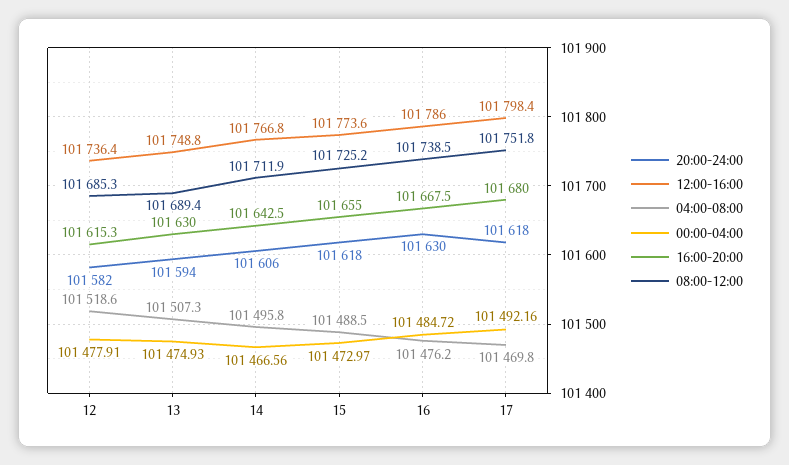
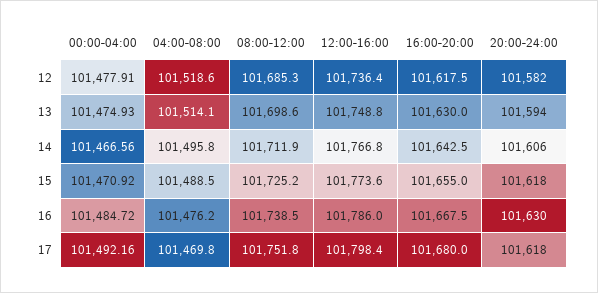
  {
    "20:00-24:00": {
      "12": 101582,
      "13": 101594,
      "14": 101606,
      "15": 101618,
      "16": 101630,
      "17": 101618
    },
    "12:00-16:00": {
      "12": 101736.4,
      "13": 101748.8,
      "14": 101766.8,
      "15": 101773.6,
      "16": 101786,
      "17": 101798.4
    },
    "04:00-08:00": {
      "12": 101518.6,
-     "13": 101507.3,
+     "13": 101514.1,
      "14": 101495.8,
      "15": 101488.5,
      "16": 101476.2,
      "17": 101469.8
    },
    "00:00-04:00": {
      "12": 101477.91,
      "13": 101474.93,
      "14": 101466.56,
-     "15": 101472.97,
+     "15": 101470.92,
      "16": 101484.72,
      "17": 101492.16
    },
    "16:00-20:00": {
-     "12": 101615.3,
+     "12": 101617.5,
      "13": 101630,
      "14": 101642.5,
      "15": 101655,
      "16": 101667.5,
      "17": 101680
    },
    "08:00-12:00": {
      "12": 101685.3,
-     "13": 101689.4,
+     "13": 101698.6,
      "14": 101711.9,
      "15": 101725.2,
      "16": 101738.5,
      "17": 101751.8
    }
  }

